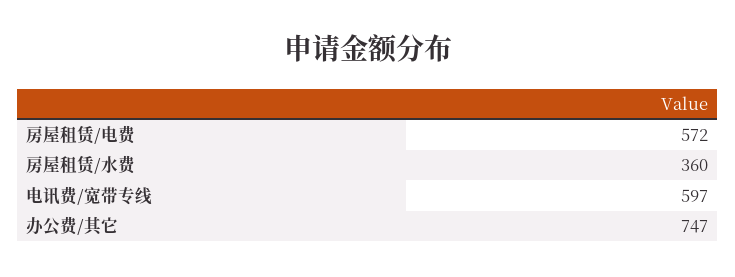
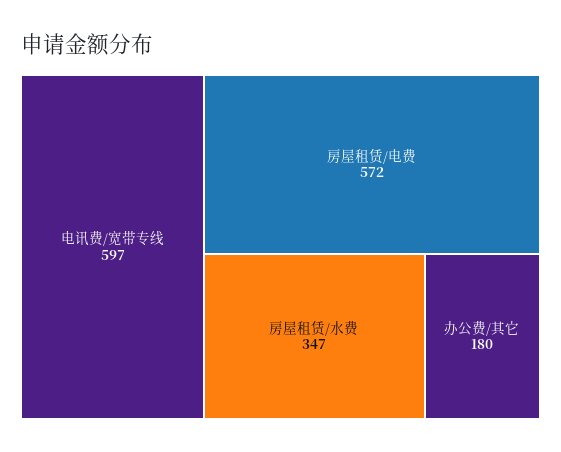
  {
    "房屋租赁/电费": 572,
-   "房屋租赁/水费": 360,
+   "房屋租赁/水费": 347,
    "电讯费/宽带专线": 597,
-   "办公费/其它": 747
+   "办公费/其它": 180
  }

